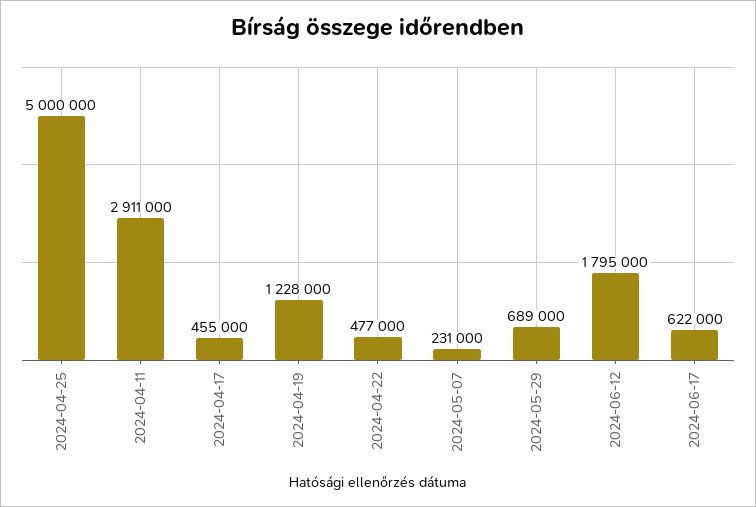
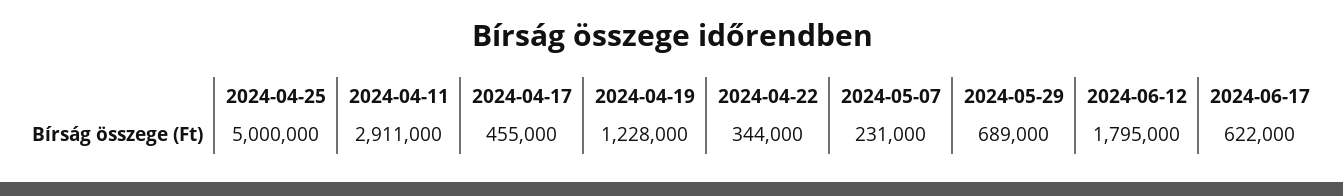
  {
    "2024-04-25": 5000000,
    "2024-04-11": 2911000,
    "2024-04-17": 455000,
    "2024-04-19": 1228000,
-   "2024-04-22": 477000,
+   "2024-04-22": 344000,
    "2024-05-07": 231000,
    "2024-05-29": 689000,
    "2024-06-12": 1795000,
    "2024-06-17": 622000
  }

